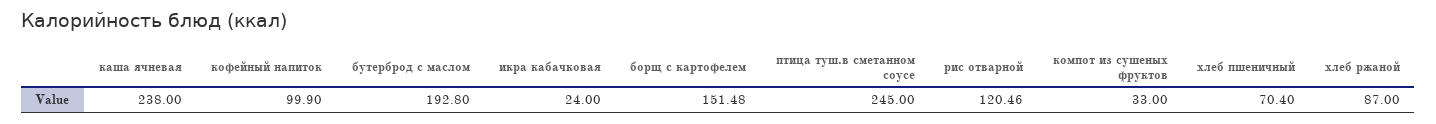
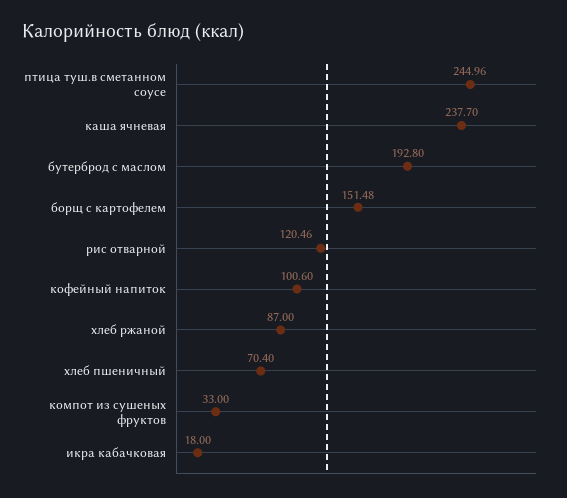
  {
-   "каша ячневая": 238,
+   "каша ячневая": 237.7,
-   "кофейный напиток": 99.9,
+   "кофейный напиток": 100.6,
    "бутерброд с маслом": 192.8,
-   "икра кабачковая": 24,
+   "икра кабачковая": 18,
    "борщ с картофелем": 151.48,
-   "птица туш.в сметанном соусе": 245,
+   "птица туш.в сметанном соусе": 244.96,
    "рис отварной": 120.46,
    "компот из сушеных фруктов": 33,
    "хлеб пшеничный": 70.4,
    "хлеб ржаной": 87
  }

